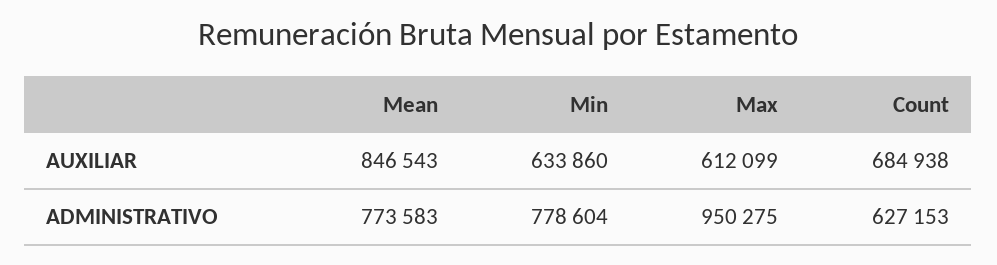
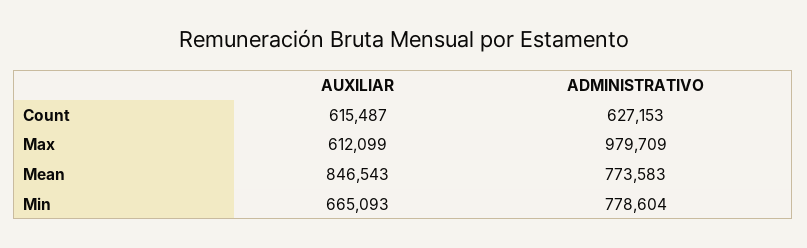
  {
    "Mean": {
      "AUXILIAR": 846543,
      "ADMINISTRATIVO": 773583
    },
    "Min": {
-     "AUXILIAR": 633860,
+     "AUXILIAR": 665093,
      "ADMINISTRATIVO": 778604
    },
    "Max": {
      "AUXILIAR": 612099,
-     "ADMINISTRATIVO": 950275
+     "ADMINISTRATIVO": 979709
    },
    "Count": {
-     "AUXILIAR": 684938,
+     "AUXILIAR": 615487,
      "ADMINISTRATIVO": 627153
    }
  }

